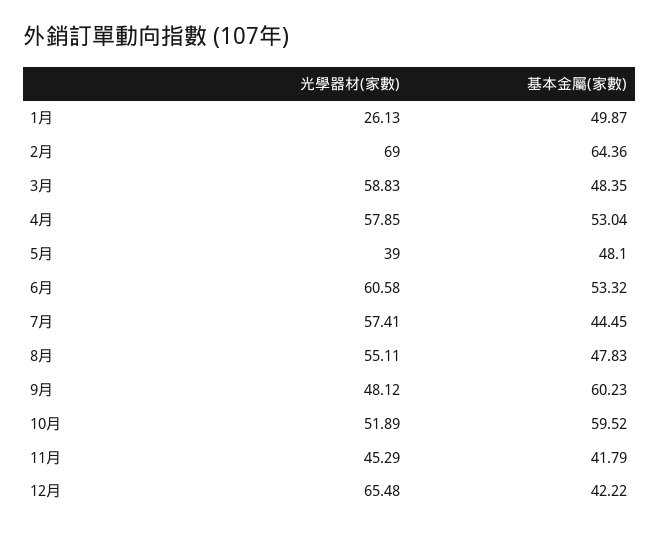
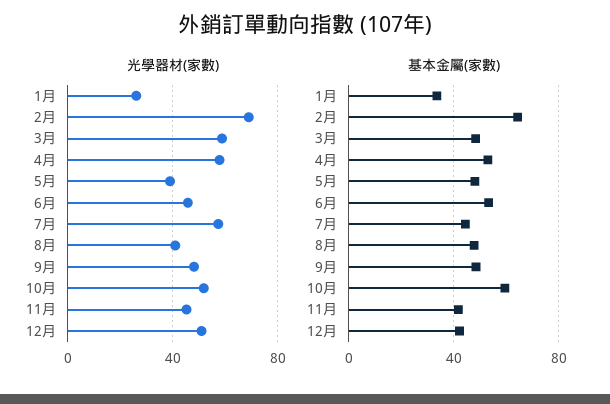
  {
    "光學器材(家數)": {
      "1月": 26.13,
      "2月": 69,
      "3月": 58.83,
      "4月": 57.85,
      "5月": 39,
-     "6月": 60.58,
+     "6月": 45,
      "7月": 57.41,
-     "8月": 55.11,
+     "8月": 40,
      "9月": 48.12,
      "10月": 51.89,
      "11月": 45.29,
-     "12月": 65.48
+     "12月": 50
    },
    "基本金屬(家數)": {
-     "1月": 49.87,
+     "1月": 35,
      "2月": 64.36,
      "3月": 48.35,
      "4月": 53.04,
      "5月": 48.1,
      "6月": 53.32,
      "7月": 44.45,
      "8月": 47.83,
-     "9月": 60.23,
+     "9月": 50,
      "10月": 59.52,
      "11月": 41.79,
      "12月": 42.22
    }
  }

